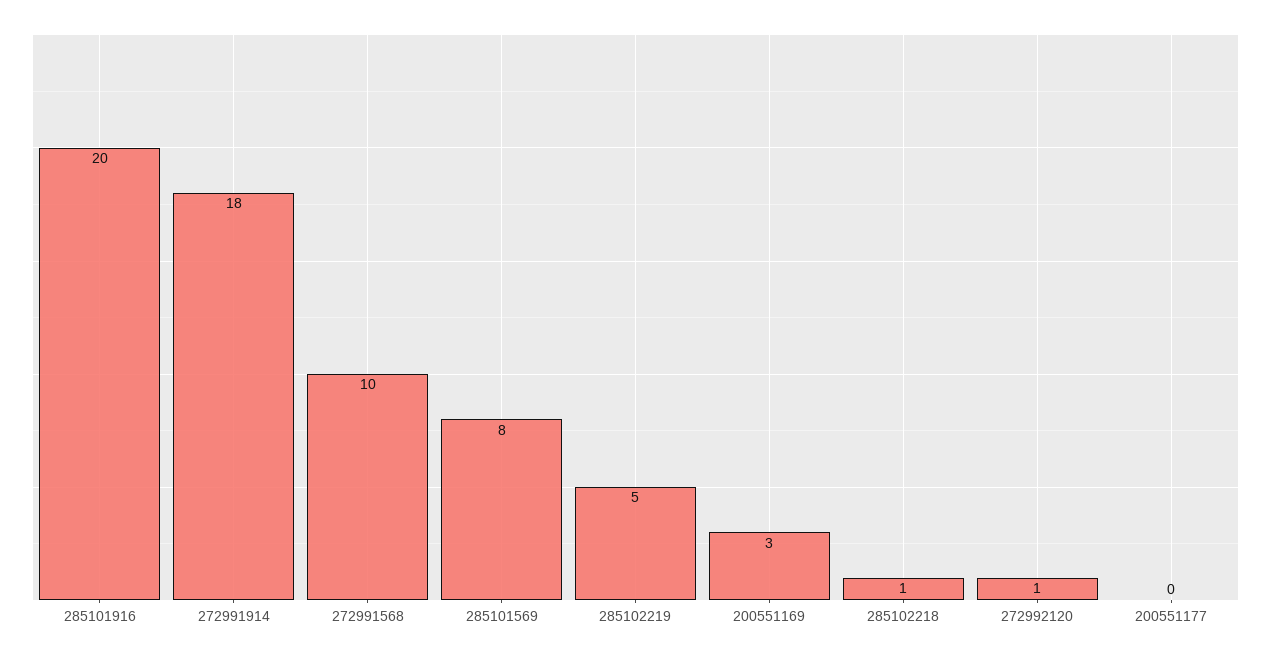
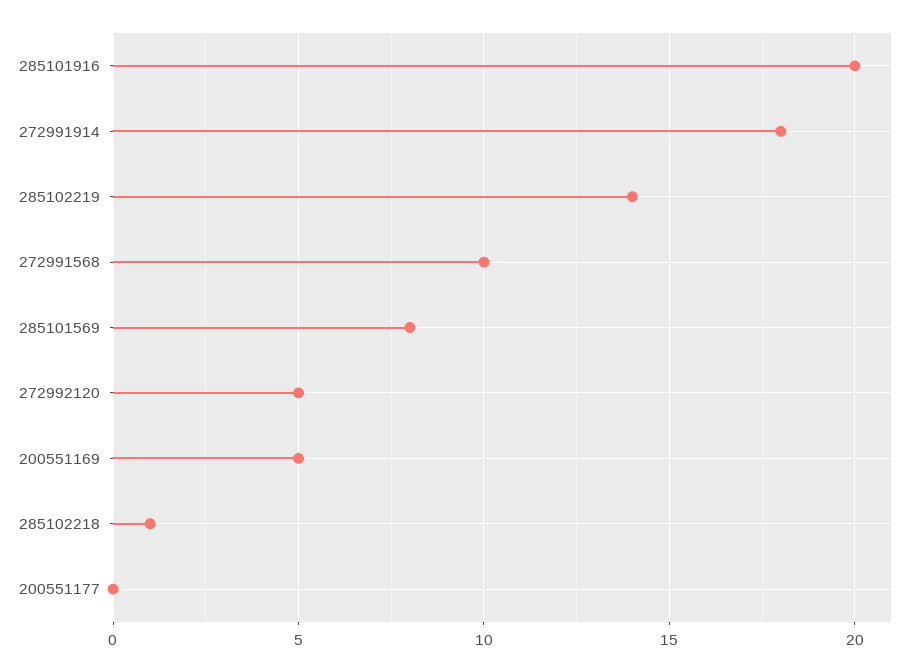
  {
    "285101916": 20,
    "272991914": 18,
    "272991568": 10,
    "285101569": 8,
-   "285102219": 5,
+   "285102219": 14,
-   "200551169": 3,
+   "200551169": 5,
    "285102218": 1,
-   "272992120": 1,
+   "272992120": 5,
    "200551177": 0
  }

